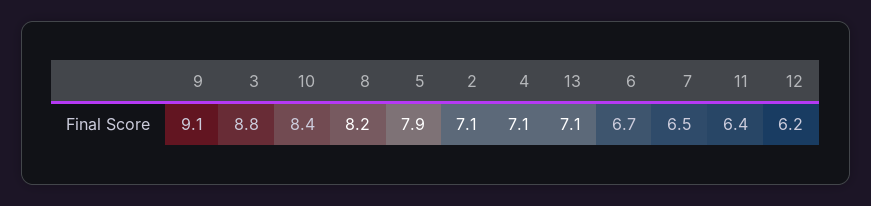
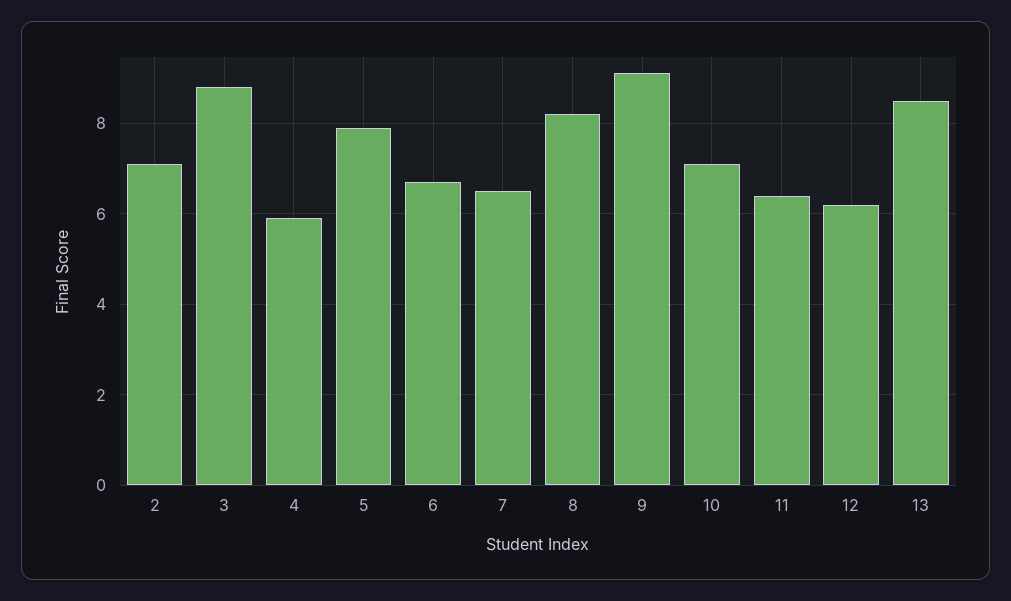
  {
    "9": 9.1,
    "3": 8.8,
-   "10": 8.4,
+   "10": 7,
    "8": 8.2,
    "5": 7.9,
    "2": 7.1,
-   "4": 7.1,
+   "4": 6,
-   "13": 7.1,
+   "13": 8.5,
    "6": 6.7,
    "7": 6.5,
    "11": 6.4,
    "12": 6.2
  }

